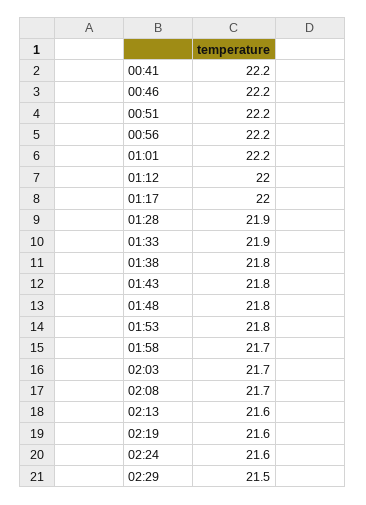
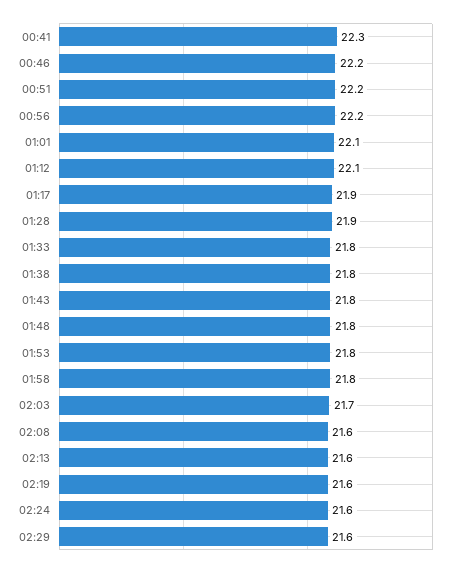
  {
-   "00:41": 22.2,
+   "00:41": 22.3,
    "00:46": 22.2,
    "00:51": 22.2,
    "00:56": 22.2,
-   "01:01": 22.2,
+   "01:01": 22.1,
-   "01:12": 22,
+   "01:12": 22.1,
-   "01:17": 22,
+   "01:17": 21.9,
    "01:28": 21.9,
-   "01:33": 21.9,
+   "01:33": 21.8,
    "01:38": 21.8,
    "01:43": 21.8,
    "01:48": 21.8,
    "01:53": 21.8,
-   "01:58": 21.7,
+   "01:58": 21.8,
    "02:03": 21.7,
-   "02:08": 21.7,
+   "02:08": 21.6,
    "02:13": 21.6,
    "02:19": 21.6,
    "02:24": 21.6,
-   "02:29": 21.5
+   "02:29": 21.6
  }

